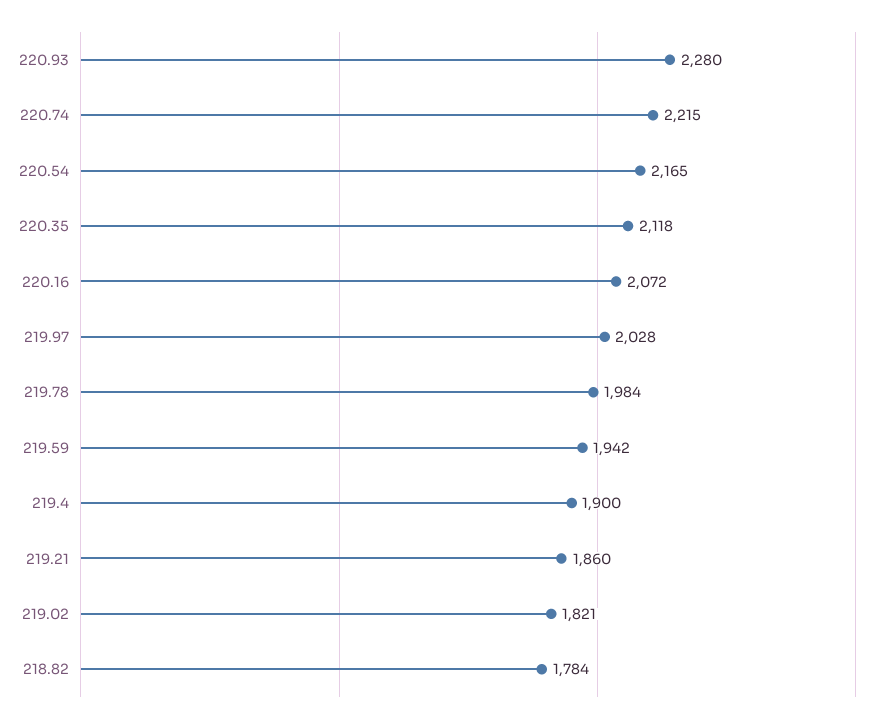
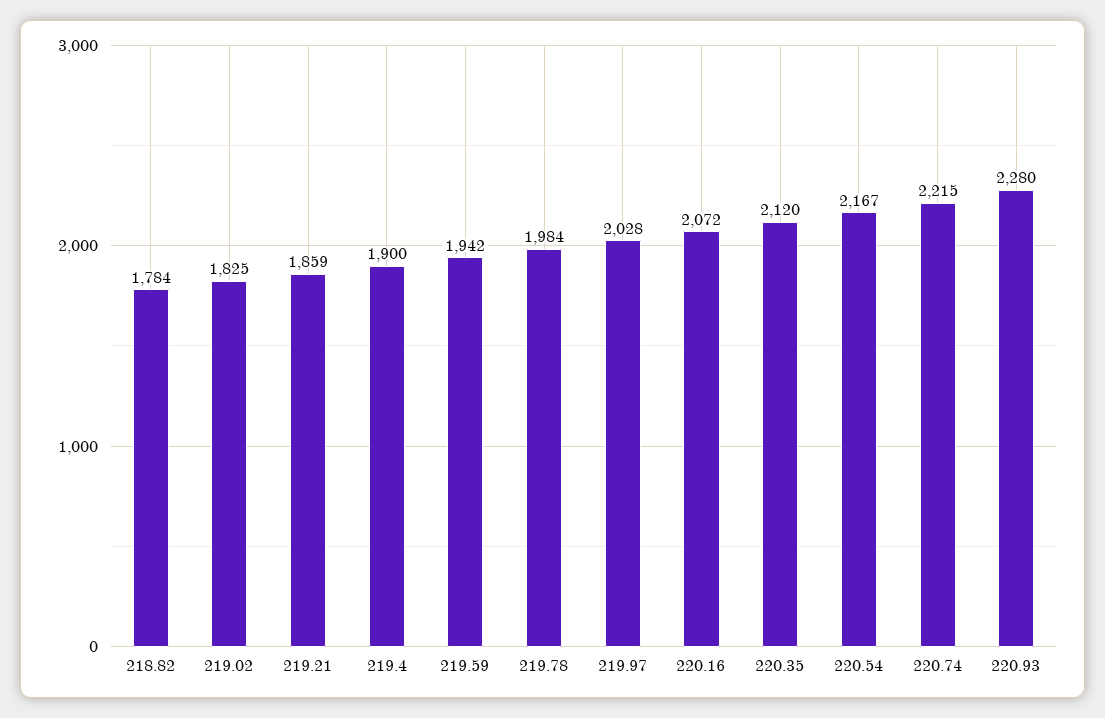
  {
    "220.93": 2280,
    "220.74": 2215,
-   "220.54": 2165,
+   "220.54": 2167,
-   "220.35": 2118,
+   "220.35": 2120,
    "220.16": 2072,
    "219.97": 2028,
    "219.78": 1984,
    "219.59": 1942,
    "219.4": 1900,
-   "219.21": 1860,
+   "219.21": 1859,
-   "219.02": 1821,
+   "219.02": 1825,
    "218.82": 1784
  }

